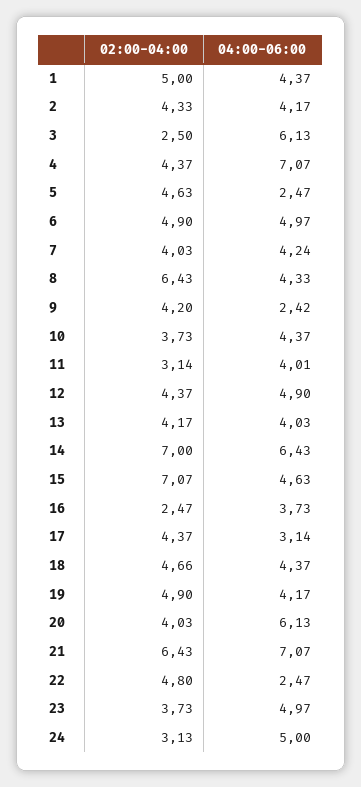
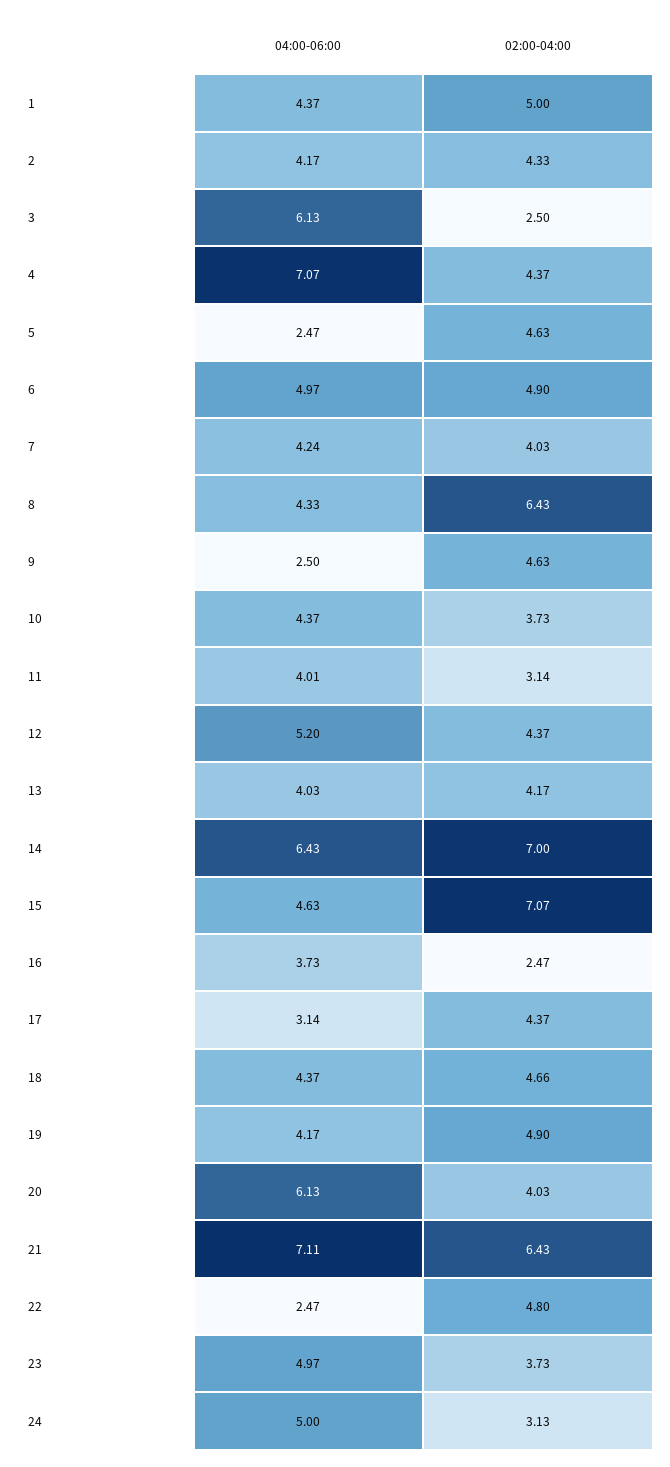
  {
    "02:00-04:00": {
      "1": 5,
      "2": 4.33,
      "3": 2.5,
      "4": 4.37,
      "5": 4.63,
      "6": 4.9,
      "7": 4.03,
      "8": 6.43,
-     "9": 4.2,
+     "9": 4.63,
      "10": 3.73,
      "11": 3.14,
      "12": 4.37,
      "13": 4.17,
      "14": 7,
      "15": 7.07,
      "16": 2.47,
      "17": 4.37,
      "18": 4.66,
      "19": 4.9,
      "20": 4.03,
      "21": 6.43,
      "22": 4.8,
      "23": 3.73,
      "24": 3.13
    },
    "04:00-06:00": {
      "1": 4.37,
      "2": 4.17,
      "3": 6.13,
      "4": 7.07,
      "5": 2.47,
      "6": 4.97,
      "7": 4.24,
      "8": 4.33,
-     "9": 2.42,
+     "9": 2.5,
      "10": 4.37,
      "11": 4.01,
-     "12": 4.9,
+     "12": 5.2,
      "13": 4.03,
      "14": 6.43,
      "15": 4.63,
      "16": 3.73,
      "17": 3.14,
      "18": 4.37,
      "19": 4.17,
      "20": 6.13,
-     "21": 7.07,
+     "21": 7.11,
      "22": 2.47,
      "23": 4.97,
      "24": 5
    }
  }

